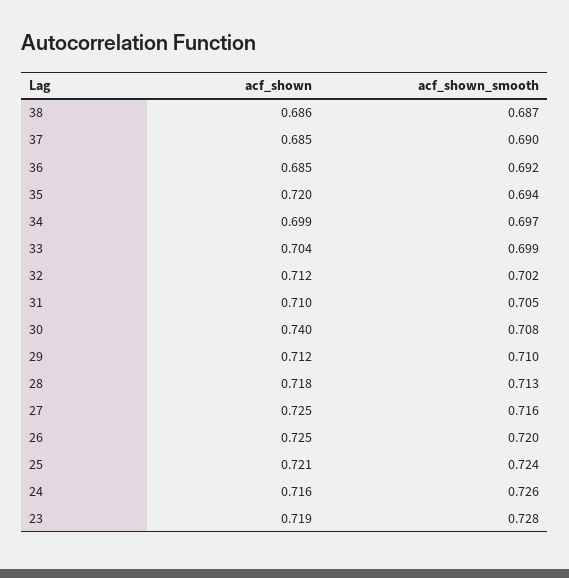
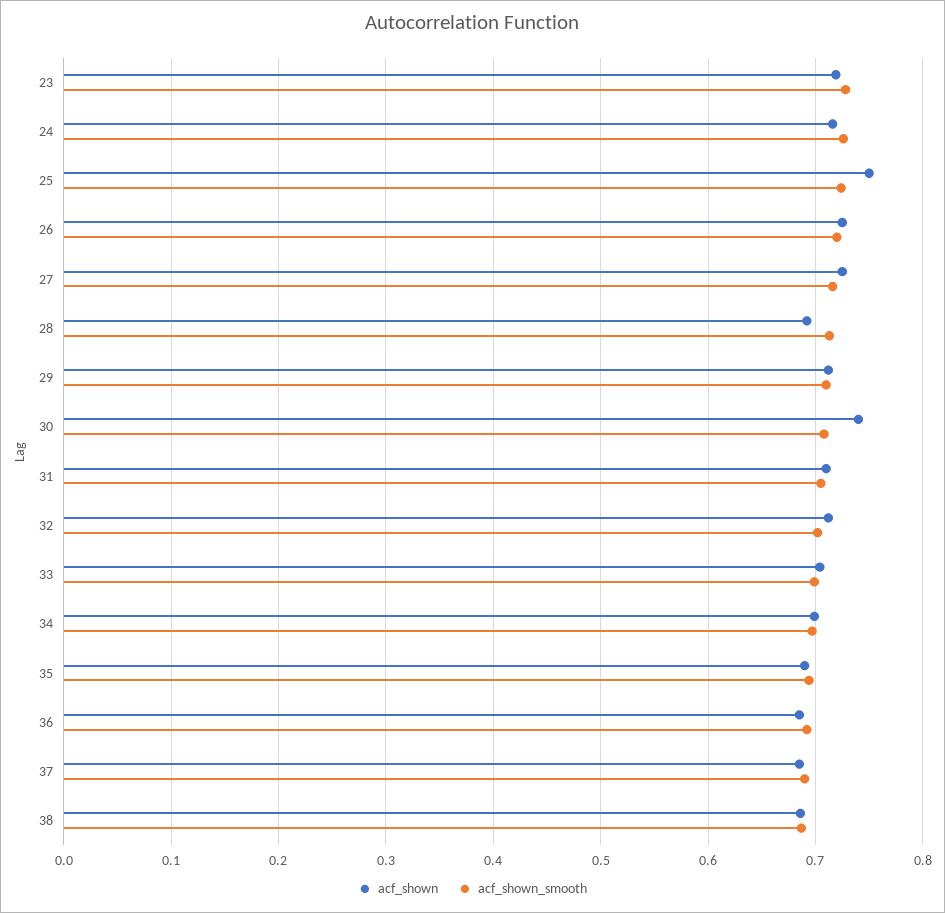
  {
    "acf_shown": {
      "38": 0.686,
      "37": 0.685,
      "36": 0.685,
-     "35": 0.72,
+     "35": 0.69,
      "34": 0.699,
      "33": 0.704,
      "32": 0.712,
      "31": 0.71,
      "30": 0.74,
      "29": 0.712,
-     "28": 0.718,
+     "28": 0.69,
      "27": 0.725,
      "26": 0.725,
-     "25": 0.721,
+     "25": 0.75,
      "24": 0.716,
      "23": 0.719
    },
    "acf_shown_smooth": {
      "38": 0.687,
      "37": 0.69,
      "36": 0.692,
      "35": 0.694,
      "34": 0.697,
      "33": 0.699,
      "32": 0.702,
      "31": 0.705,
      "30": 0.708,
      "29": 0.71,
      "28": 0.713,
      "27": 0.716,
      "26": 0.72,
      "25": 0.724,
      "24": 0.726,
      "23": 0.728
    }
  }

